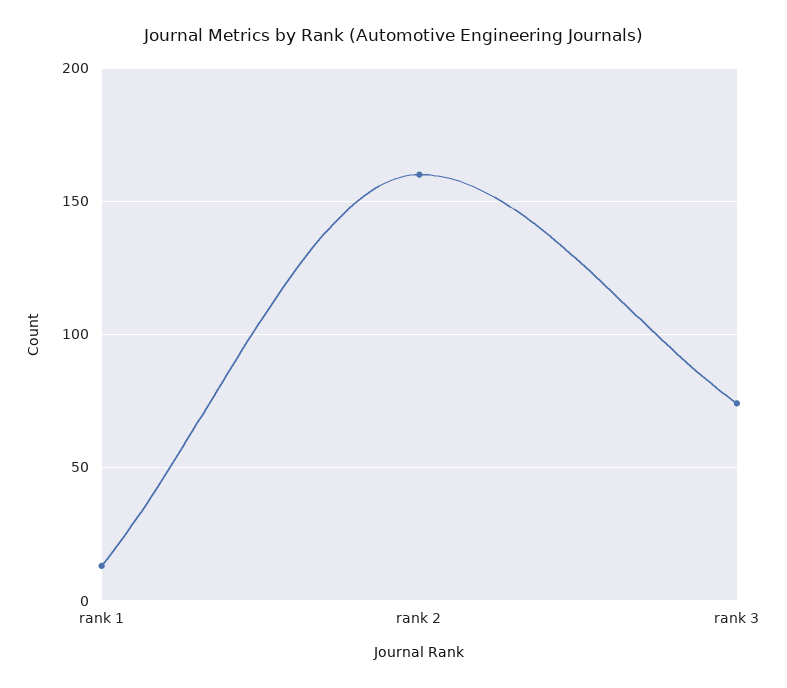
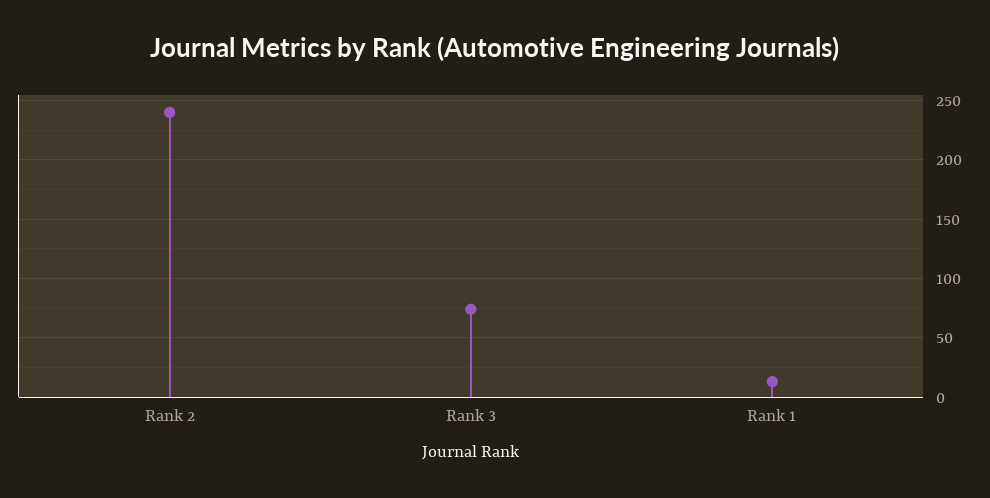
  {
    "rank 1": 15,
-   "rank 2": 160,
+   "rank 2": 240,
    "rank 3": 75
  }

